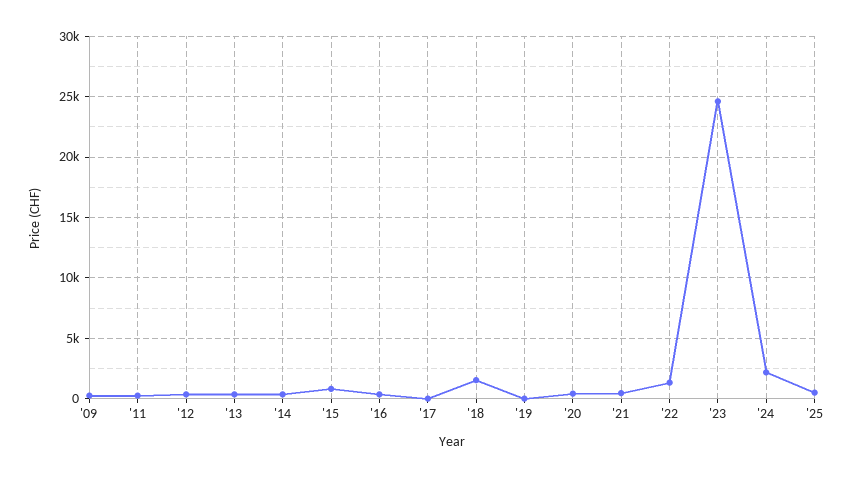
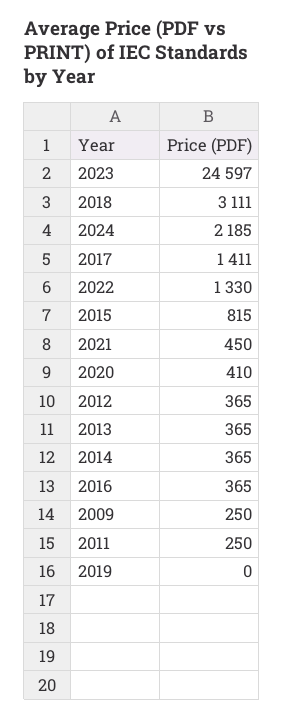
  {
    "'09": 250,
    "'11": 250,
    "'12": 365,
    "'13": 365,
    "'14": 365,
    "'15": 815,
    "'16": 365,
-   "'17": 0,
+   "'17": 1411,
-   "'18": 1500,
+   "'18": 3111,
    "'19": 0,
    "'20": 410,
    "'21": 450,
    "'22": 1330,
    "'23": 24597,
-   "'24": 2185,
+   "'24": 2185
-   "'25": 500
  }

